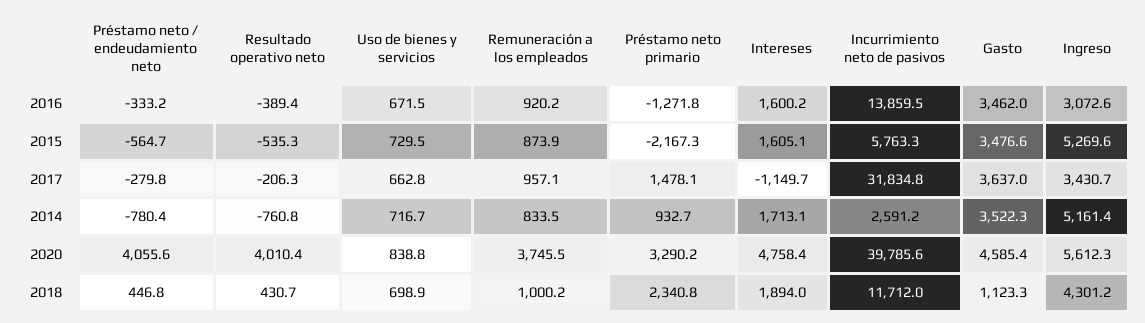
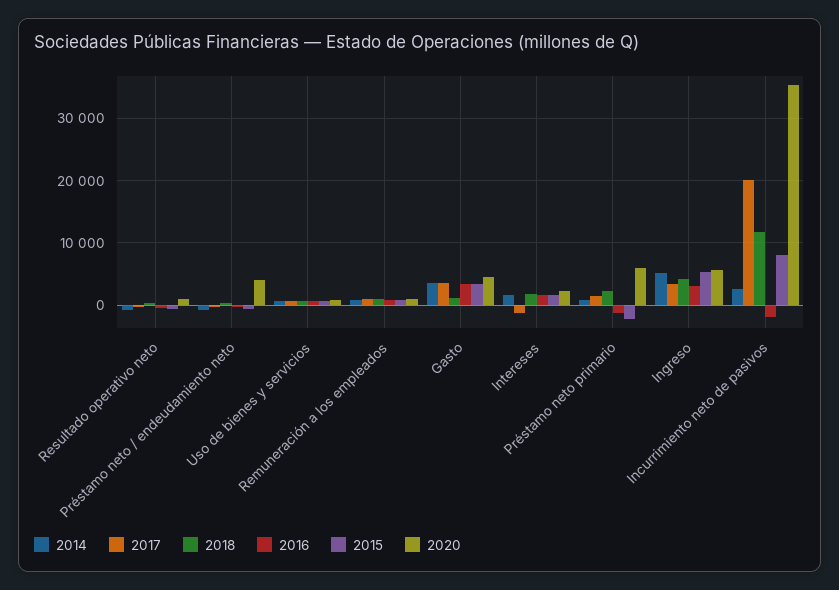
  {
    "2016": {
      "Préstamo neto / endeudamiento neto": -333.2,
      "Resultado operativo neto": -389.4,
      "Uso de bienes y servicios": 671.5,
      "Remuneración a los empleados": 920.2,
      "Préstamo neto primario": -1271.8,
      "Intereses": 1600.2,
-     "Incurrimiento neto de pasivos": 13859.5,
+     "Incurrimiento neto de pasivos": -2000,
      "Gasto": 3462,
      "Ingreso": 3072.6
    },
    "2015": {
      "Préstamo neto / endeudamiento neto": -564.7,
      "Resultado operativo neto": -535.3,
      "Uso de bienes y servicios": 729.5,
      "Remuneración a los empleados": 873.9,
      "Préstamo neto primario": -2167.3,
      "Intereses": 1605.1,
-     "Incurrimiento neto de pasivos": 5763.3,
+     "Incurrimiento neto de pasivos": 8000,
      "Gasto": 3476.6,
      "Ingreso": 5269.6
    },
    "2017": {
      "Préstamo neto / endeudamiento neto": -279.8,
      "Resultado operativo neto": -206.3,
      "Uso de bienes y servicios": 662.8,
      "Remuneración a los empleados": 957.1,
      "Préstamo neto primario": 1478.1,
      "Intereses": -1149.7,
-     "Incurrimiento neto de pasivos": 31834.8,
+     "Incurrimiento neto de pasivos": 20000,
      "Gasto": 3637,
      "Ingreso": 3430.7
    },
    "2014": {
      "Préstamo neto / endeudamiento neto": -780.4,
      "Resultado operativo neto": -760.8,
      "Uso de bienes y servicios": 716.7,
      "Remuneración a los empleados": 833.5,
      "Préstamo neto primario": 932.7,
      "Intereses": 1713.1,
      "Incurrimiento neto de pasivos": 2591.2,
      "Gasto": 3522.3,
      "Ingreso": 5161.4
    },
    "2020": {
      "Préstamo neto / endeudamiento neto": 4055.6,
-     "Resultado operativo neto": 4010.4,
+     "Resultado operativo neto": 1000,
      "Uso de bienes y servicios": 838.8,
-     "Remuneración a los empleados": 3745.5,
+     "Remuneración a los empleados": 1000,
-     "Préstamo neto primario": 3290.2,
+     "Préstamo neto primario": 6000,
-     "Intereses": 4758.4,
+     "Intereses": 2000,
-     "Incurrimiento neto de pasivos": 39785.6,
+     "Incurrimiento neto de pasivos": 35000,
      "Gasto": 4585.4,
      "Ingreso": 5612.3
    },
    "2018": {
      "Préstamo neto / endeudamiento neto": 446.8,
      "Resultado operativo neto": 430.7,
      "Uso de bienes y servicios": 698.9,
      "Remuneración a los empleados": 1000.2,
      "Préstamo neto primario": 2340.8,
      "Intereses": 1894,
      "Incurrimiento neto de pasivos": 11712,
      "Gasto": 1123.3,
      "Ingreso": 4301.2
    }
  }

